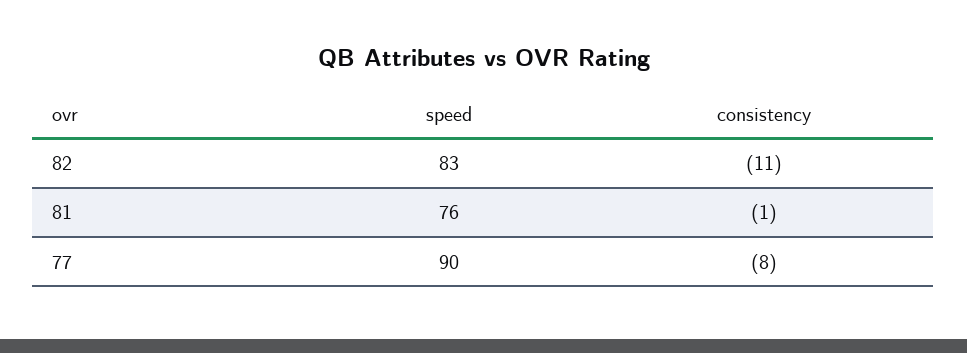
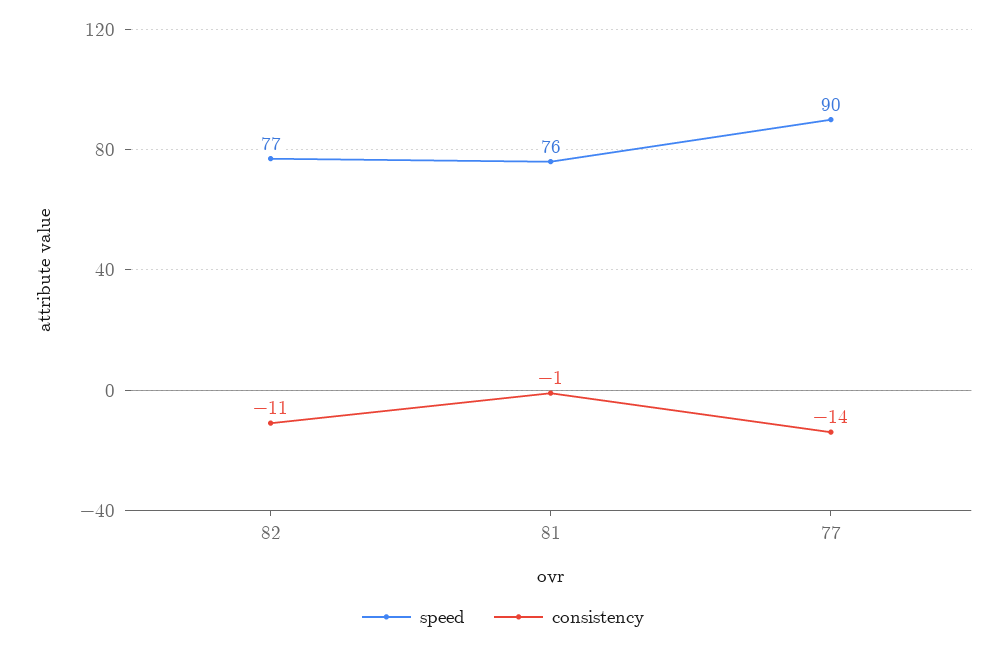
  {
    "speed": {
-     "82": 83,
+     "82": 77,
      "81": 76,
      "77": 90
    },
    "consistency": {
      "82": -11,
      "81": -1,
-     "77": -8
+     "77": -14
    }
  }

